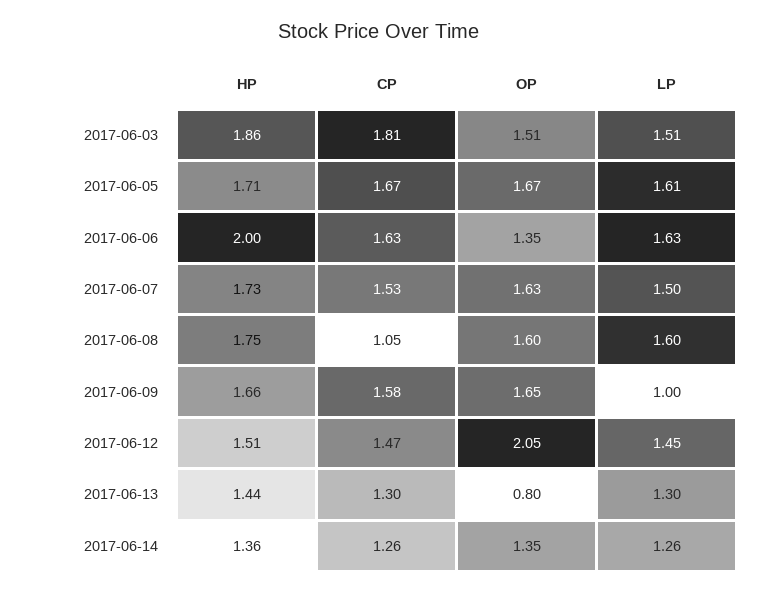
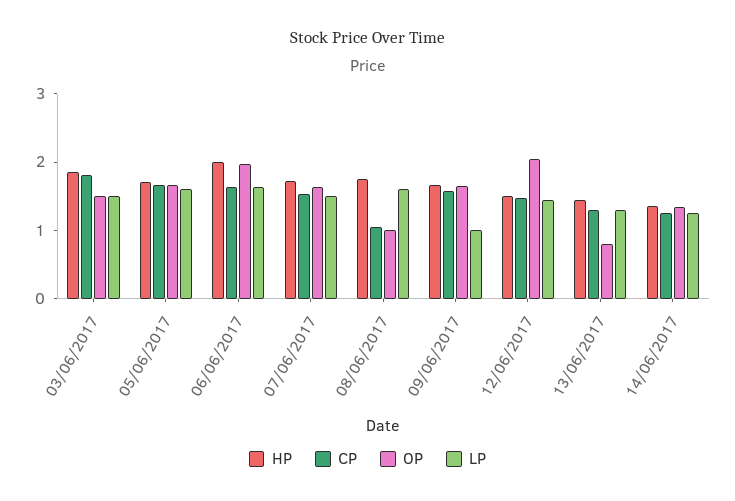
  {
    "HP": {
      "2017-06-03": 1.86,
      "2017-06-05": 1.71,
      "2017-06-06": 2,
      "2017-06-07": 1.73,
      "2017-06-08": 1.75,
      "2017-06-09": 1.66,
      "2017-06-12": 1.51,
      "2017-06-13": 1.44,
      "2017-06-14": 1.36
    },
    "CP": {
      "2017-06-03": 1.81,
      "2017-06-05": 1.67,
      "2017-06-06": 1.63,
      "2017-06-07": 1.53,
      "2017-06-08": 1.05,
      "2017-06-09": 1.58,
      "2017-06-12": 1.47,
      "2017-06-13": 1.3,
      "2017-06-14": 1.26
    },
    "OP": {
      "2017-06-03": 1.51,
      "2017-06-05": 1.67,
-     "2017-06-06": 1.35,
+     "2017-06-06": 2,
      "2017-06-07": 1.63,
-     "2017-06-08": 1.6,
+     "2017-06-08": 1,
      "2017-06-09": 1.65,
      "2017-06-12": 2.05,
      "2017-06-13": 0.8,
      "2017-06-14": 1.35
    },
    "LP": {
      "2017-06-03": 1.51,
      "2017-06-05": 1.61,
      "2017-06-06": 1.63,
      "2017-06-07": 1.5,
      "2017-06-08": 1.6,
      "2017-06-09": 1,
      "2017-06-12": 1.45,
      "2017-06-13": 1.3,
      "2017-06-14": 1.26
    }
  }

